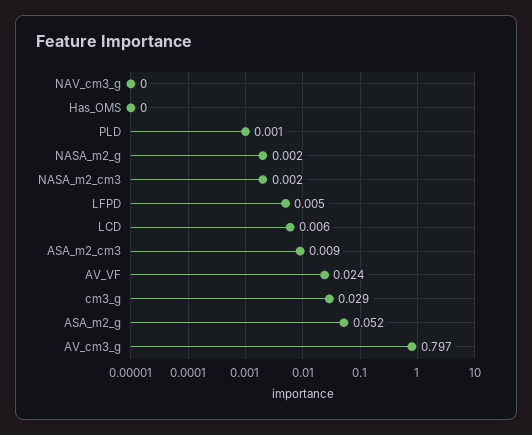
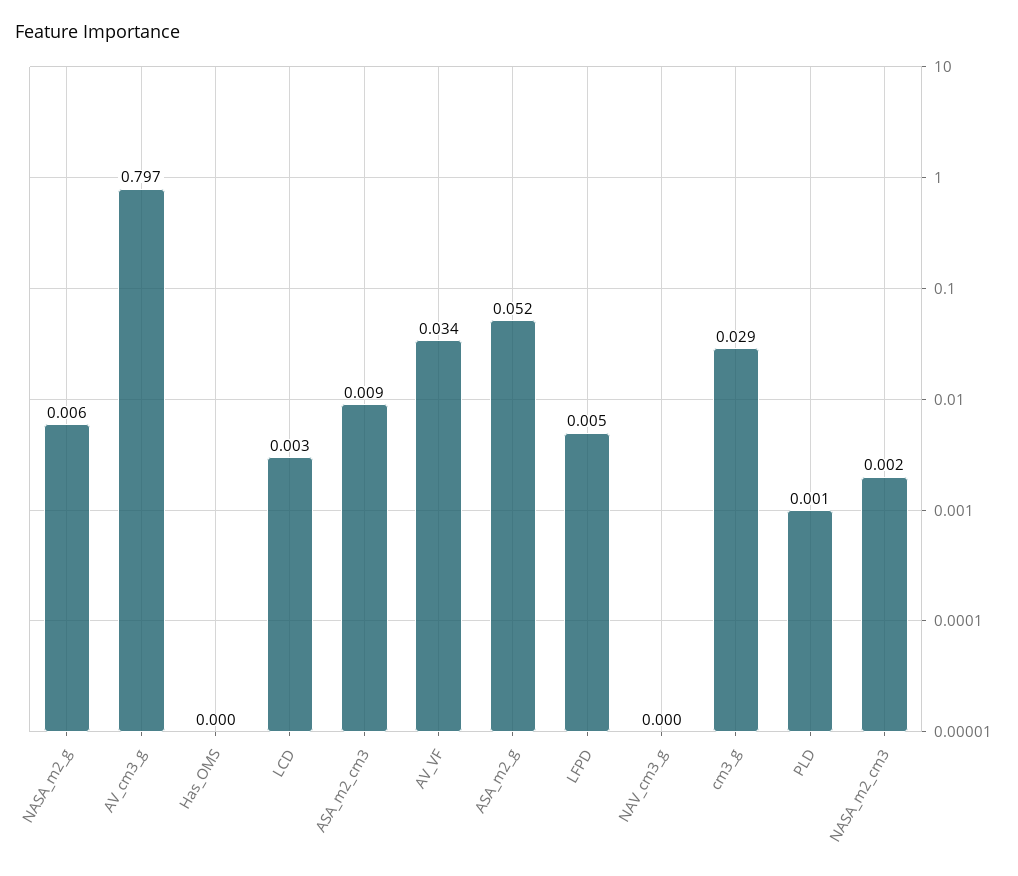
  {
    "NAV_cm3_g": 0,
    "Has_OMS": 0,
    "PLD": 0.001,
-   "NASA_m2_g": 0.002,
+   "NASA_m2_g": 0.006,
    "NASA_m2_cm3": 0.002,
    "LFPD": 0.005,
-   "LCD": 0.006,
+   "LCD": 0.003,
    "ASA_m2_cm3": 0.009,
-   "AV_VF": 0.024,
+   "AV_VF": 0.034,
    "cm3_g": 0.029,
    "ASA_m2_g": 0.052,
    "AV_cm3_g": 0.797
  }

